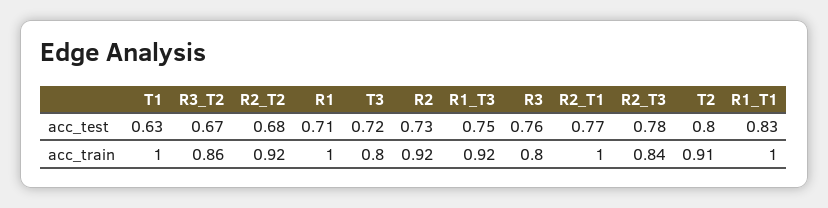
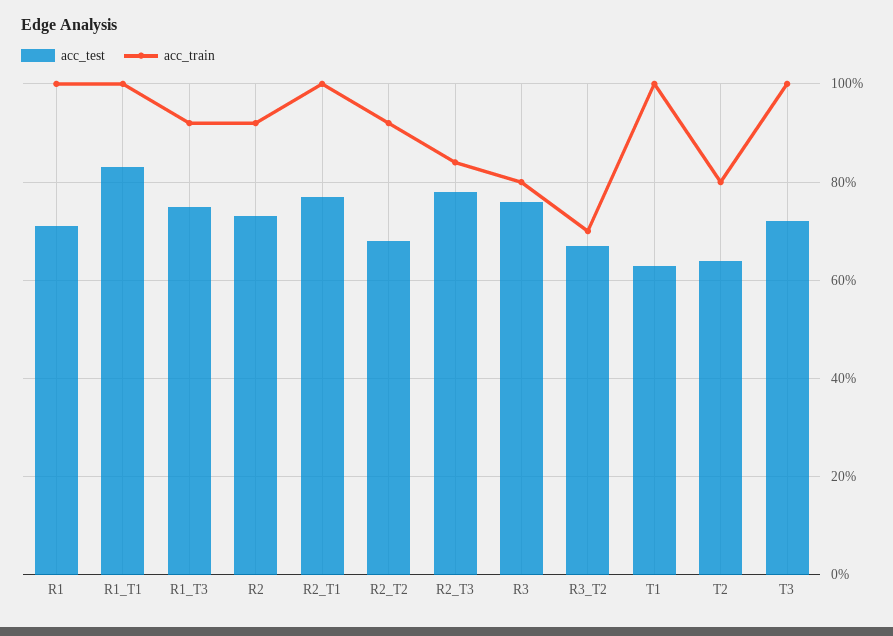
  {
    "acc_test": {
      "T1": 0.63,
      "R3_T2": 0.67,
      "R2_T2": 0.68,
      "R1": 0.71,
      "T3": 0.72,
      "R2": 0.73,
      "R1_T3": 0.75,
      "R3": 0.76,
      "R2_T1": 0.77,
      "R2_T3": 0.78,
-     "T2": 0.8,
+     "T2": 0.65,
      "R1_T1": 0.83
    },
    "acc_train": {
      "T1": 1,
-     "R3_T2": 0.86,
+     "R3_T2": 0.7,
      "R2_T2": 0.92,
      "R1": 1,
-     "T3": 0.8,
+     "T3": 1,
      "R2": 0.92,
      "R1_T3": 0.92,
      "R3": 0.8,
      "R2_T1": 1,
      "R2_T3": 0.84,
-     "T2": 0.91,
+     "T2": 0.8,
      "R1_T1": 1
    }
  }

